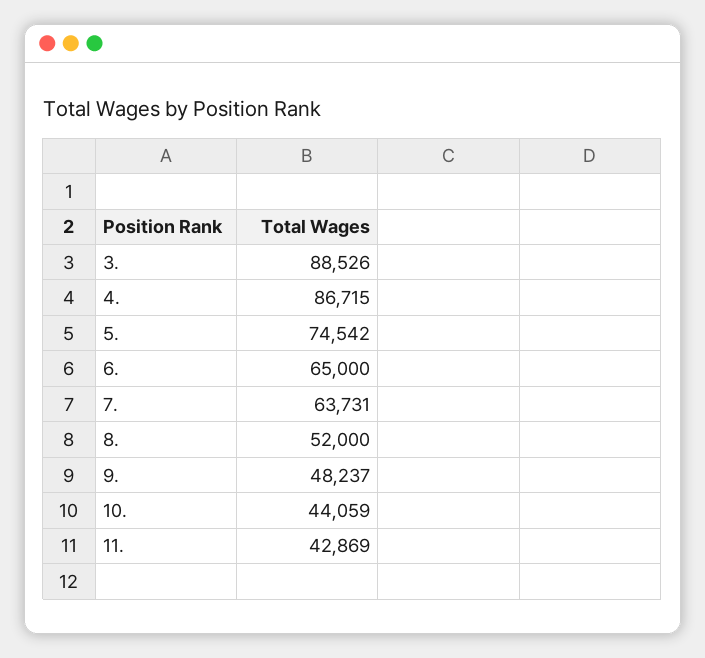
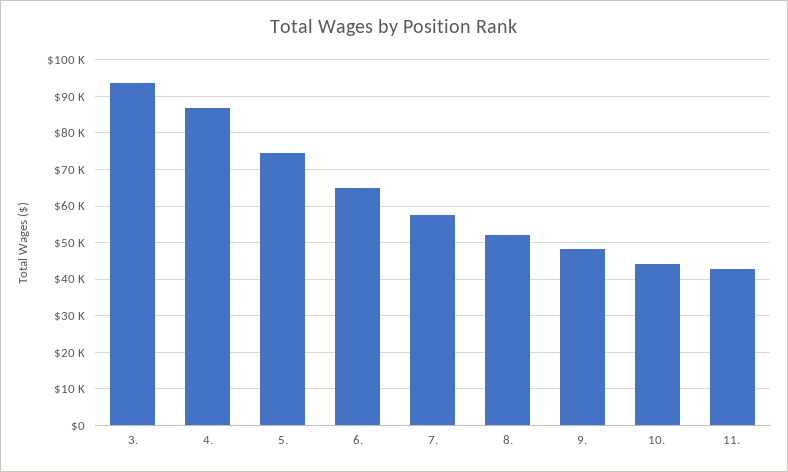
  {
-   "3.": 88526,
+   "3.": 94000,
    "4.": 86715,
    "5.": 74542,
    "6.": 65000,
-   "7.": 63731,
+   "7.": 58000,
    "8.": 52000,
    "9.": 48237,
    "10.": 44059,
    "11.": 42869
  }

